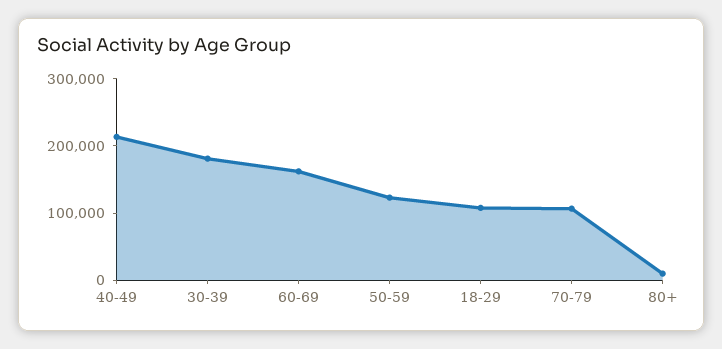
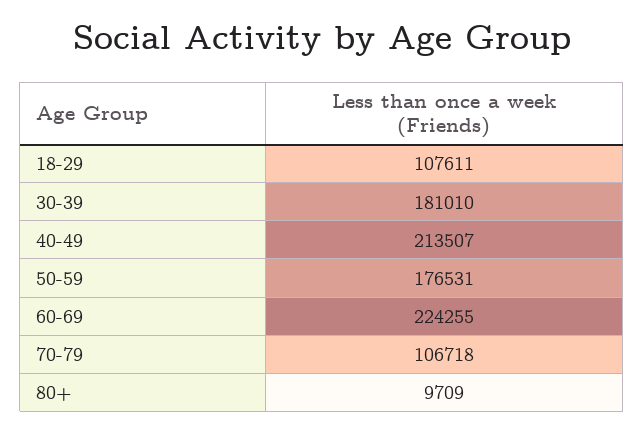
  {
    "40-49": 213507,
    "30-39": 181010,
-   "60-69": 160000,
+   "60-69": 224255,
-   "50-59": 120000,
+   "50-59": 176531,
    "18-29": 107611,
    "70-79": 106718,
    "80+": 9709
  }

